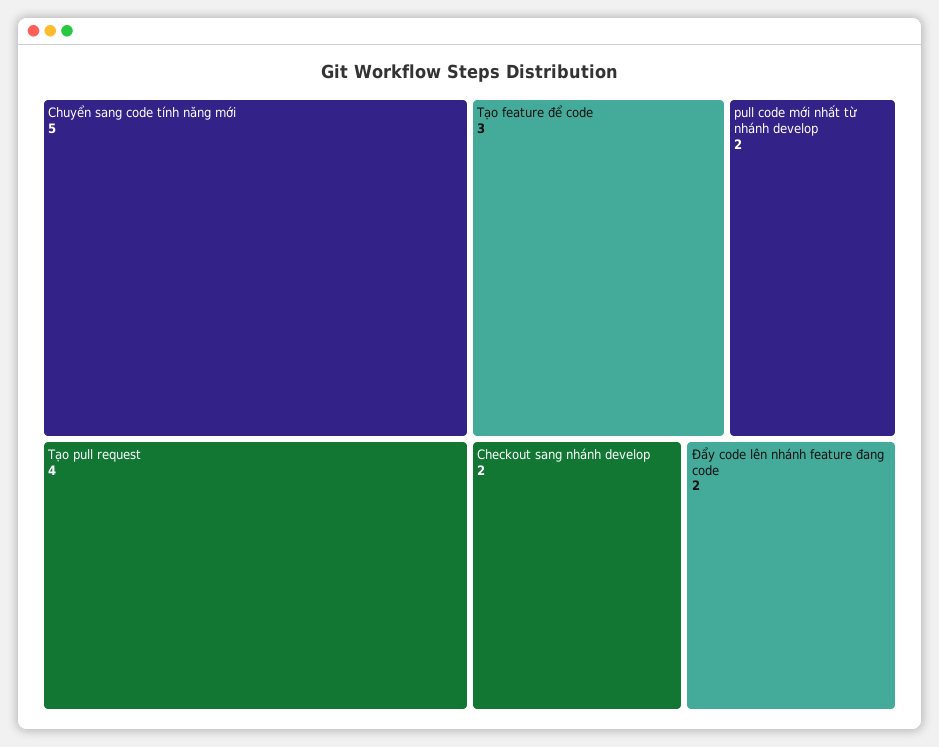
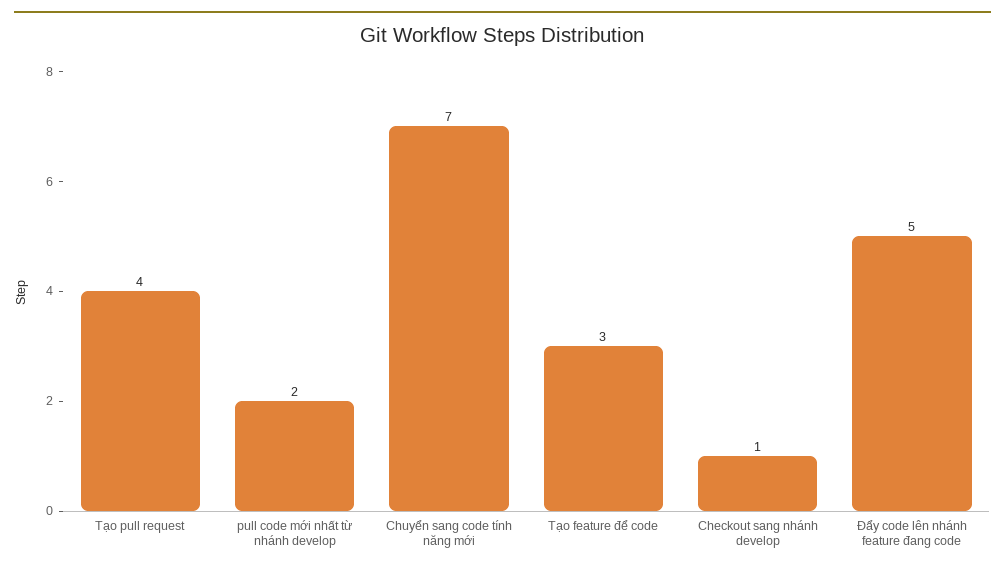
  {
-   "Chuyển sang code tính năng mới": 5,
+   "Chuyển sang code tính năng mới": 7,
    "Tạo pull request": 4,
    "Tạo feature để code": 3,
    "pull code mới nhất từ nhánh develop": 2,
-   "Checkout sang nhánh develop": 2,
+   "Checkout sang nhánh develop": 1,
-   "Đẩy code lên nhánh feature đang code": 2
+   "Đẩy code lên nhánh feature đang code": 5
  }

